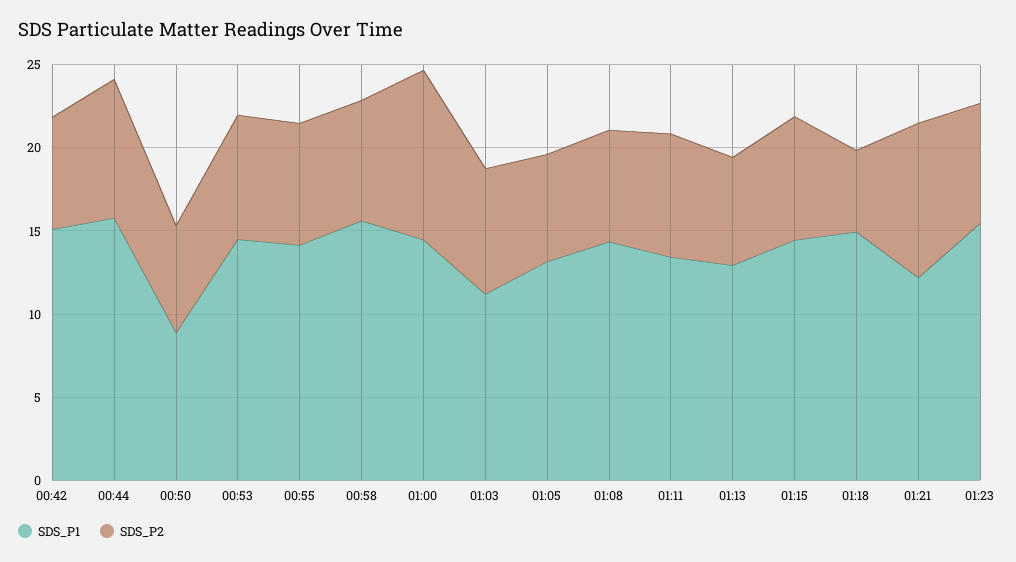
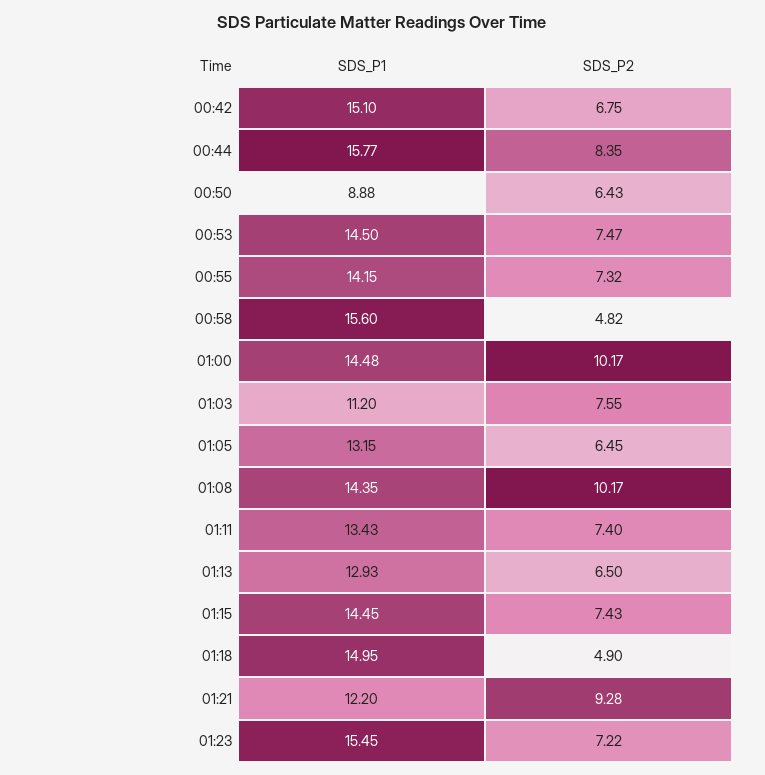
  {
    "SDS_P1": {
      "00:42": 15.1,
      "00:44": 15.77,
      "00:50": 8.88,
      "00:53": 14.5,
      "00:55": 14.15,
      "00:58": 15.6,
      "01:00": 14.48,
      "01:03": 11.2,
      "01:05": 13.15,
      "01:08": 14.35,
      "01:11": 13.43,
      "01:13": 12.93,
      "01:15": 14.45,
      "01:18": 14.95,
      "01:21": 12.2,
      "01:23": 15.45
    },
    "SDS_P2": {
      "00:42": 6.75,
      "00:44": 8.35,
      "00:50": 6.43,
      "00:53": 7.47,
      "00:55": 7.32,
-     "00:58": 7,
+     "00:58": 4.82,
      "01:00": 10.17,
      "01:03": 7.55,
      "01:05": 6.45,
-     "01:08": 7,
+     "01:08": 10.17,
      "01:11": 7.4,
      "01:13": 6.5,
      "01:15": 7.43,
      "01:18": 4.9,
      "01:21": 9.28,
      "01:23": 7.22
    }
  }

